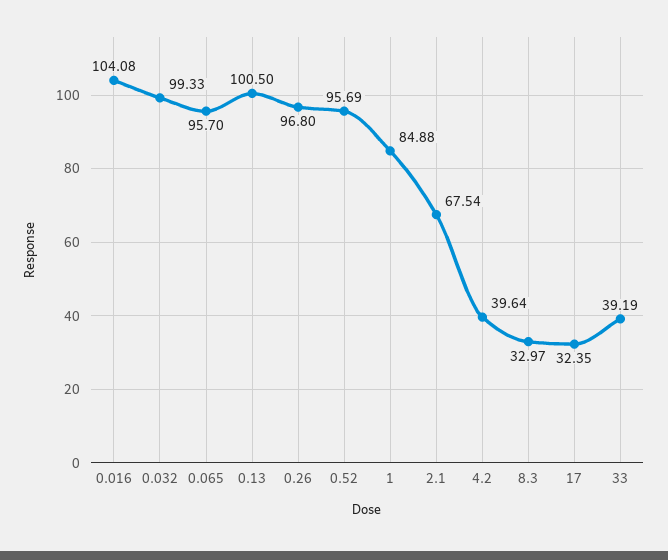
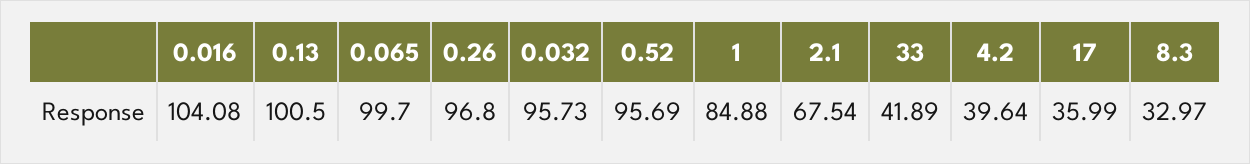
  {
    "0.016": 104.08,
-   "0.032": 99.33,
+   "0.032": 95.73,
-   "0.065": 95.7,
+   "0.065": 99.7,
    "0.13": 100.5,
    "0.26": 96.8,
    "0.52": 95.69,
    "1": 84.88,
    "2.1": 67.54,
    "4.2": 39.64,
    "8.3": 32.97,
-   "17": 32.35,
+   "17": 35.99,
-   "33": 39.19
+   "33": 41.89
  }

